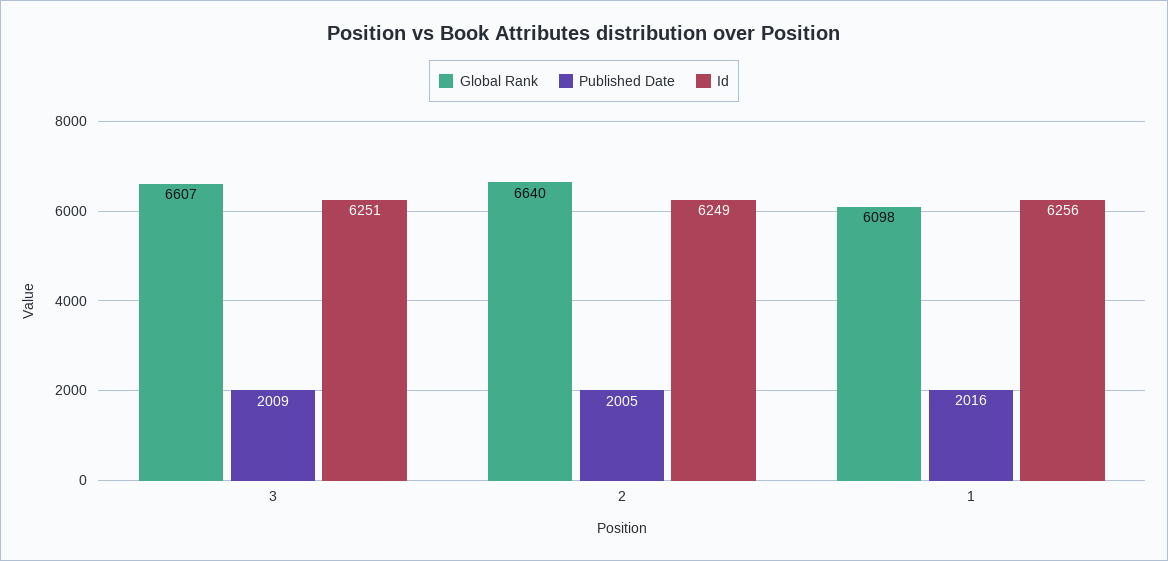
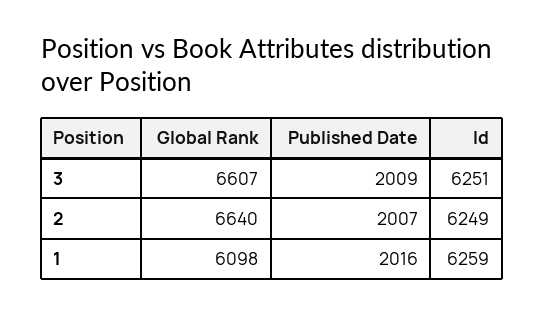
  {
    "Global Rank": {
      "3": 6607,
      "2": 6640,
      "1": 6098
    },
    "Published Date": {
      "3": 2009,
-     "2": 2005,
+     "2": 2007,
      "1": 2016
    },
    "Id": {
      "3": 6251,
      "2": 6249,
-     "1": 6256
+     "1": 6259
    }
  }

